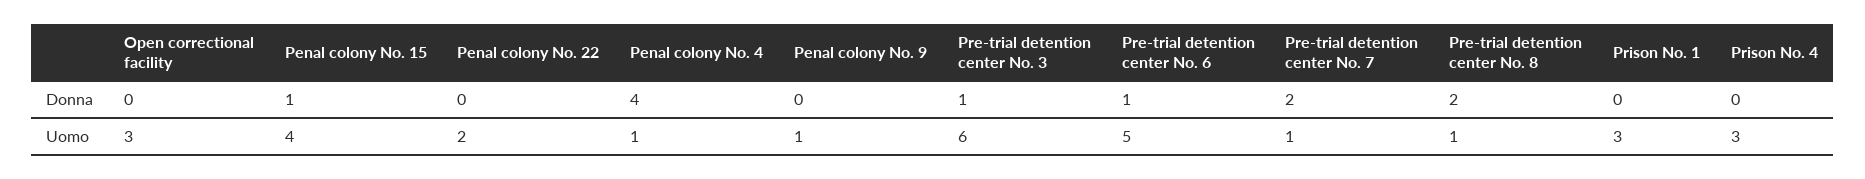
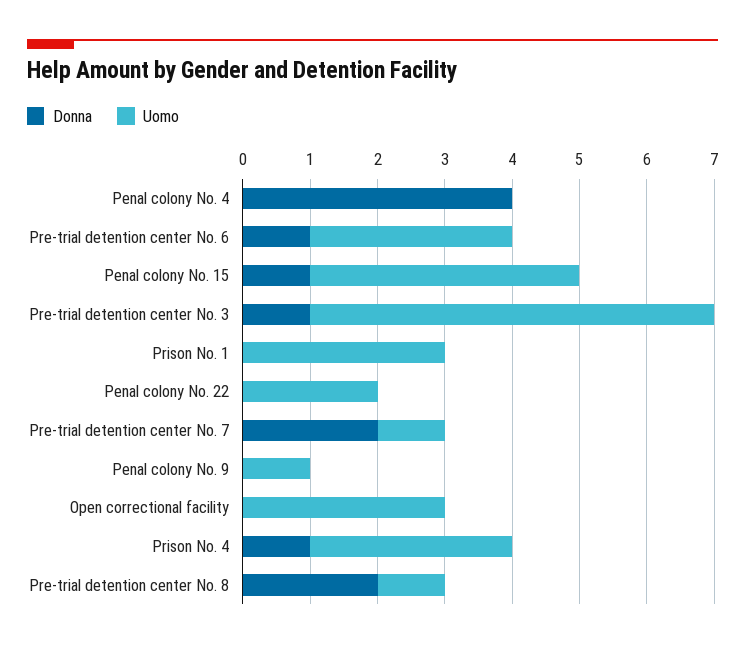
  {
    "Donna": {
      "Open correctional facility": 0,
      "Penal colony No. 15": 1,
      "Penal colony No. 22": 0,
      "Penal colony No. 4": 4,
      "Penal colony No. 9": 0,
      "Pre-trial detention center No. 3": 1,
      "Pre-trial detention center No. 6": 1,
      "Pre-trial detention center No. 7": 2,
      "Pre-trial detention center No. 8": 2,
      "Prison No. 1": 0,
-     "Prison No. 4": 0
+     "Prison No. 4": 1
    },
    "Uomo": {
      "Open correctional facility": 3,
      "Penal colony No. 15": 4,
      "Penal colony No. 22": 2,
-     "Penal colony No. 4": 1,
+     "Penal colony No. 4": 0,
      "Penal colony No. 9": 1,
      "Pre-trial detention center No. 3": 6,
-     "Pre-trial detention center No. 6": 5,
+     "Pre-trial detention center No. 6": 3,
      "Pre-trial detention center No. 7": 1,
      "Pre-trial detention center No. 8": 1,
      "Prison No. 1": 3,
      "Prison No. 4": 3
    }
  }

